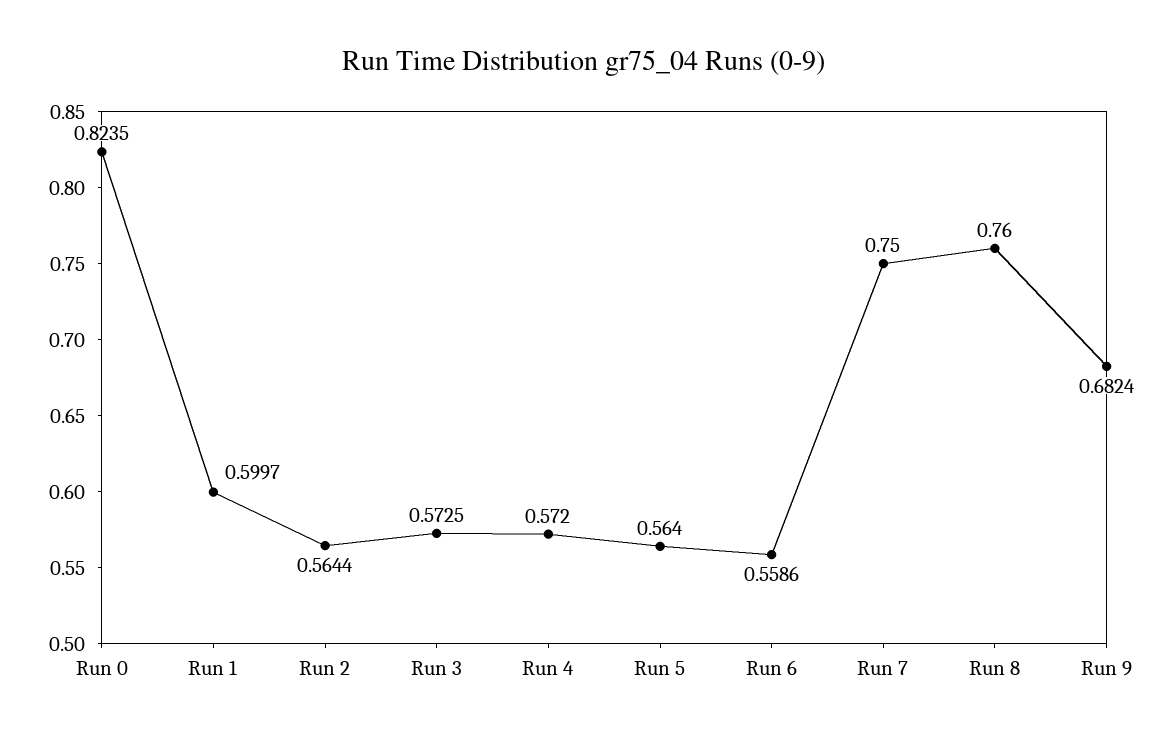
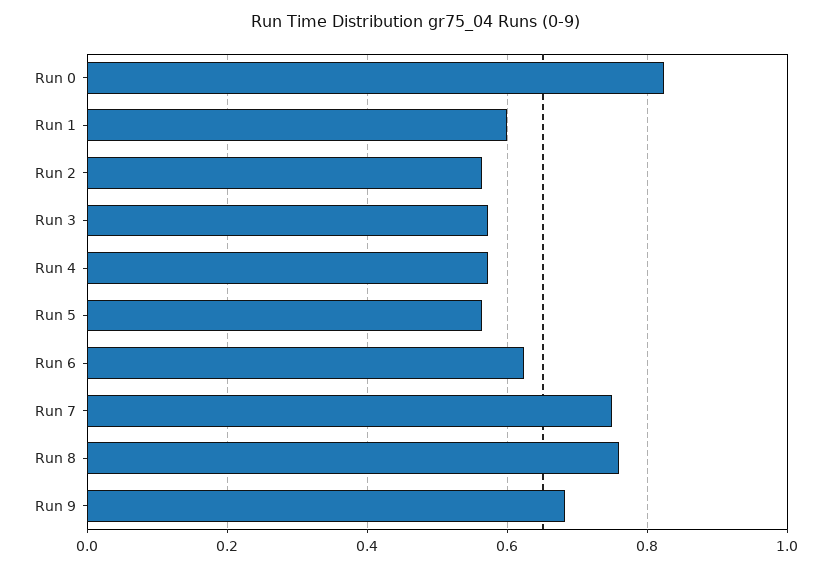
  {
    "Run 0": 0.8235,
    "Run 1": 0.5997,
    "Run 2": 0.5644,
    "Run 3": 0.5725,
    "Run 4": 0.572,
    "Run 5": 0.564,
-   "Run 6": 0.5586,
+   "Run 6": 0.62,
    "Run 7": 0.75,
    "Run 8": 0.76,
    "Run 9": 0.6824
  }

